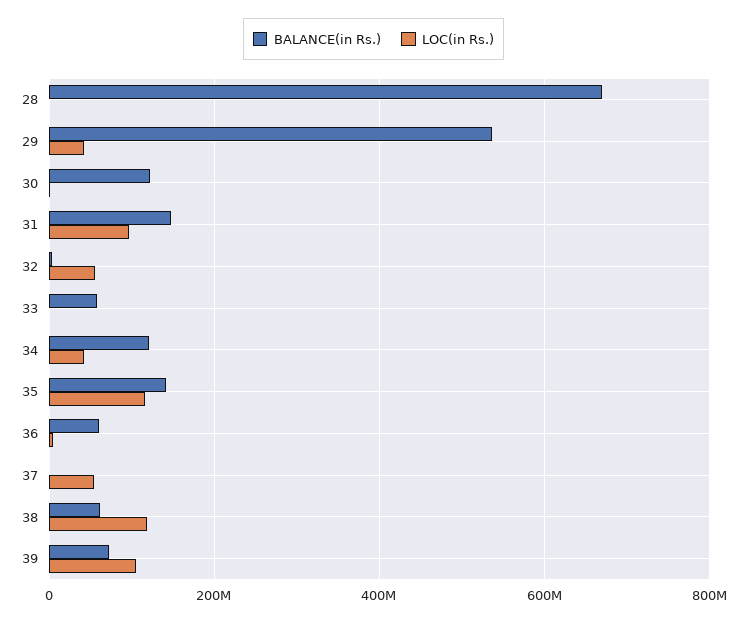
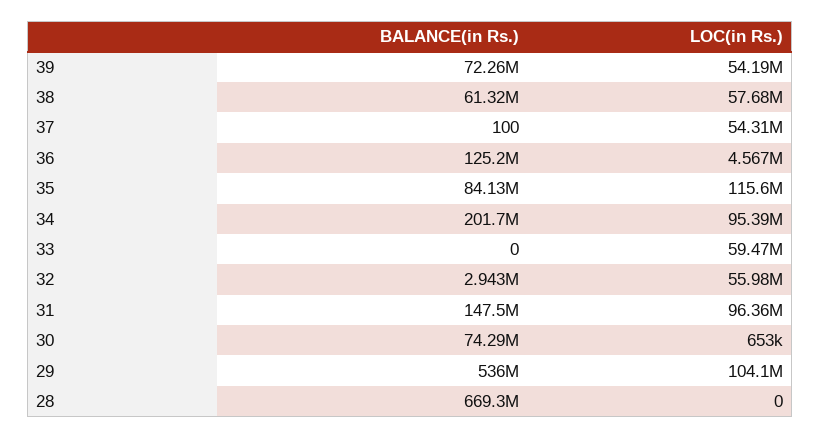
  {
    "BALANCE(in Rs.)": {
      "28": 669300000,
      "29": 536000000,
-     "30": 120000000,
+     "30": 74290000,
      "31": 147500000,
      "32": 2943000,
-     "33": 60000000,
+     "33": 0,
-     "34": 120000000,
+     "34": 201700000,
-     "35": 140000000,
+     "35": 84130000,
-     "36": 60000000,
+     "36": 125200000,
      "37": 100,
      "38": 61320000,
      "39": 72260000
    },
    "LOC(in Rs.)": {
      "28": 0,
-     "29": 40000000,
+     "29": 104100000,
      "30": 653000,
      "31": 96360000,
      "32": 55980000,
-     "33": 0,
+     "33": 59470000,
-     "34": 40000000,
+     "34": 95390000,
      "35": 115600000,
      "36": 4567000,
      "37": 54310000,
-     "38": 120000000,
+     "38": 57680000,
-     "39": 100000000
+     "39": 54190000
    }
  }

